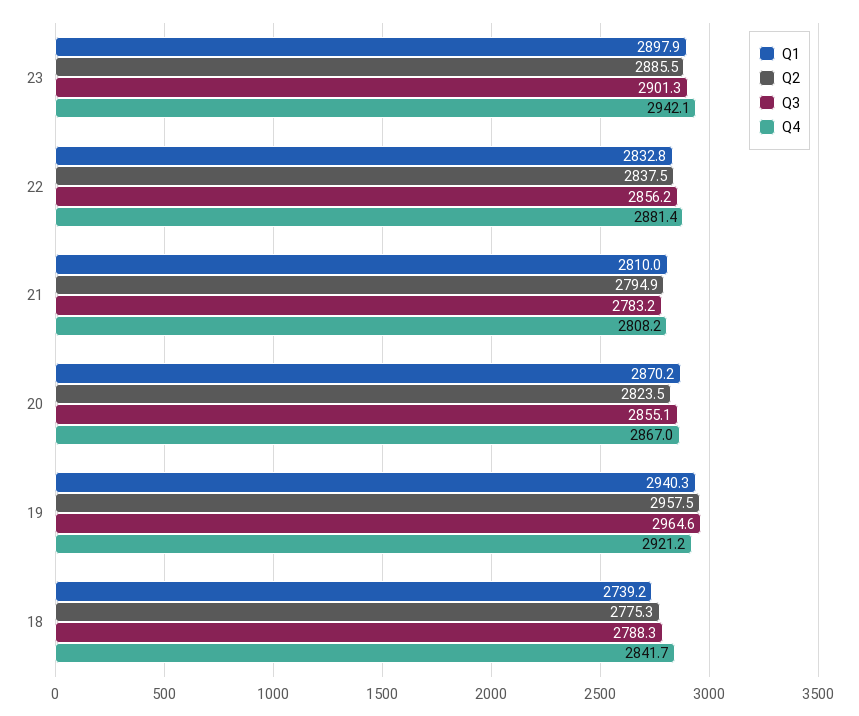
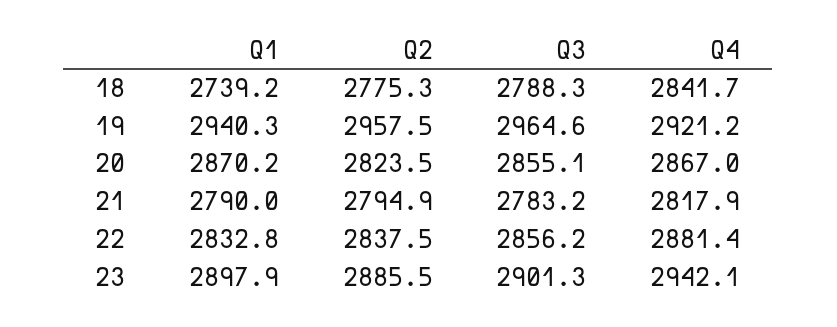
  {
    "Q1": {
      "23": 2897.9,
      "22": 2832.8,
-     "21": 2810,
+     "21": 2790,
      "20": 2870.2,
      "19": 2940.3,
      "18": 2739.2
    },
    "Q2": {
      "23": 2885.5,
      "22": 2837.5,
      "21": 2794.9,
      "20": 2823.5,
      "19": 2957.5,
      "18": 2775.3
    },
    "Q3": {
      "23": 2901.3,
      "22": 2856.2,
      "21": 2783.2,
      "20": 2855.1,
      "19": 2964.6,
      "18": 2788.3
    },
    "Q4": {
      "23": 2942.1,
      "22": 2881.4,
-     "21": 2808.2,
+     "21": 2817.9,
      "20": 2867,
      "19": 2921.2,
      "18": 2841.7
    }
  }

